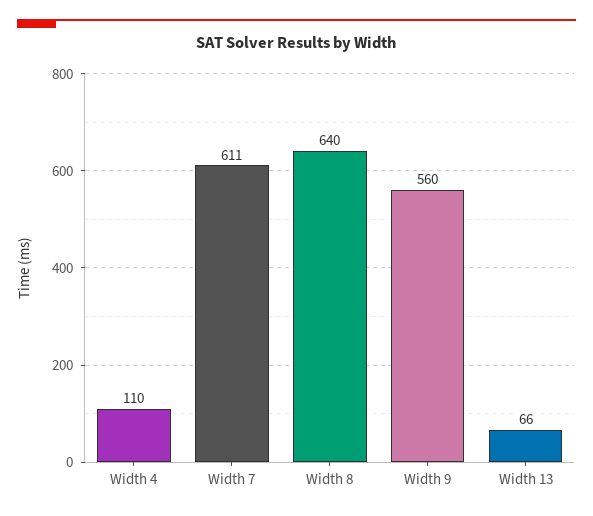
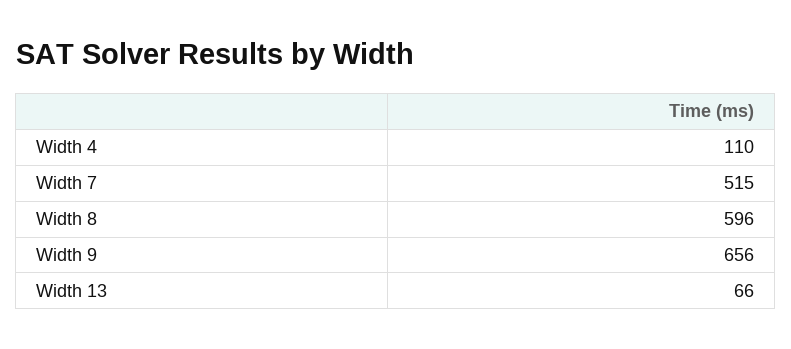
  {
    "Width 4": 110,
-   "Width 7": 611,
+   "Width 7": 515,
-   "Width 8": 640,
+   "Width 8": 596,
-   "Width 9": 560,
+   "Width 9": 656,
    "Width 13": 66
  }

